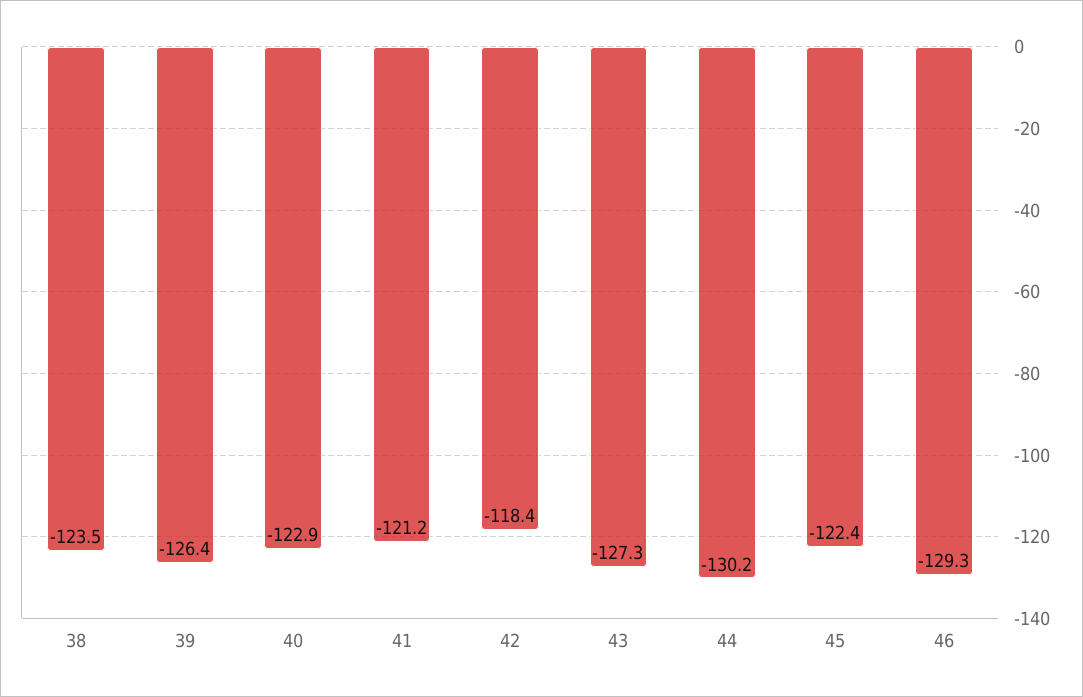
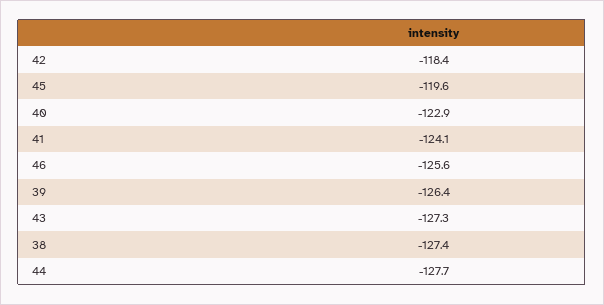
  {
-   "38": -123.5,
+   "38": -127.4,
    "39": -126.4,
    "40": -122.9,
-   "41": -121.2,
+   "41": -124.1,
    "42": -118.4,
    "43": -127.3,
-   "44": -130.2,
+   "44": -127.7,
-   "45": -122.4,
+   "45": -119.6,
-   "46": -129.3
+   "46": -125.6
  }

